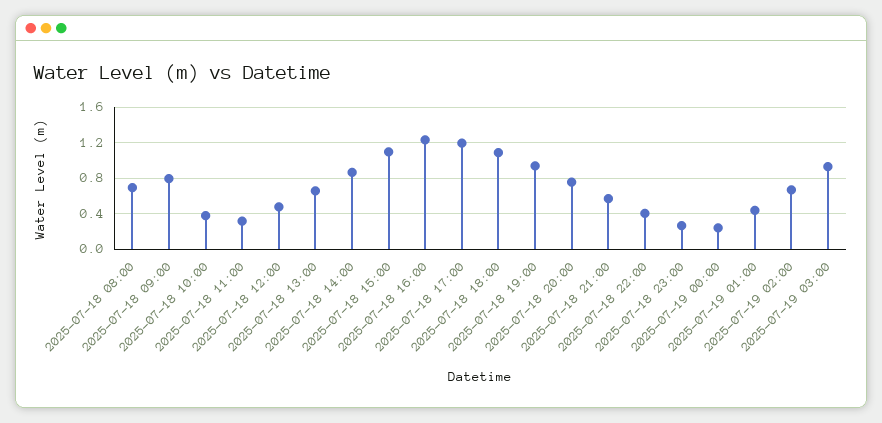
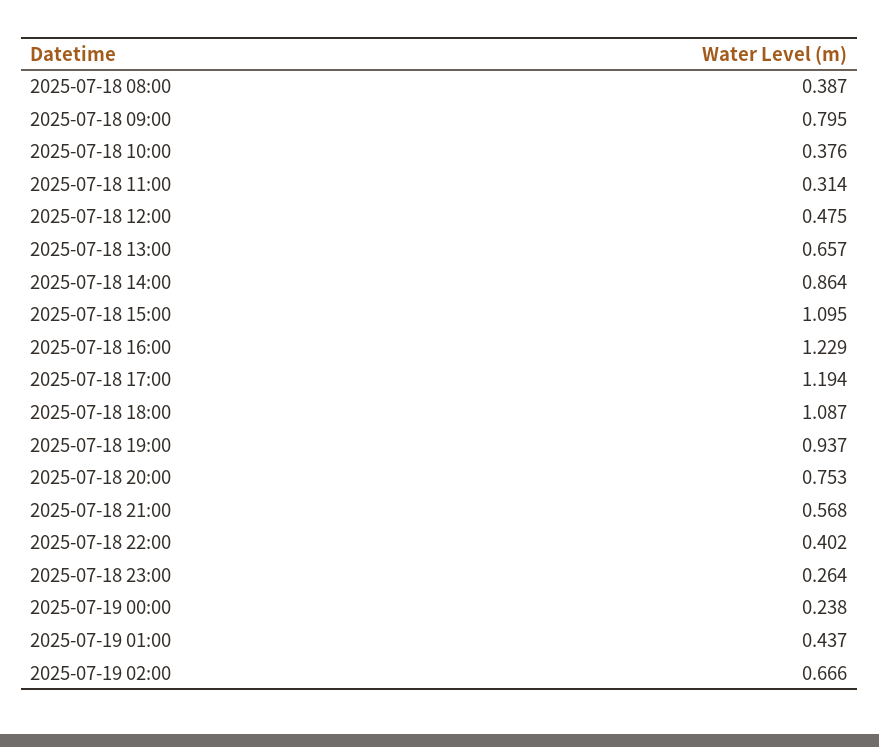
  {
-   "2025-07-18 08:00": 0.7,
+   "2025-07-18 08:00": 0.387,
    "2025-07-18 09:00": 0.795,
    "2025-07-18 10:00": 0.376,
    "2025-07-18 11:00": 0.314,
    "2025-07-18 12:00": 0.475,
    "2025-07-18 13:00": 0.657,
    "2025-07-18 14:00": 0.864,
    "2025-07-18 15:00": 1.095,
    "2025-07-18 16:00": 1.229,
    "2025-07-18 17:00": 1.194,
    "2025-07-18 18:00": 1.087,
    "2025-07-18 19:00": 0.937,
    "2025-07-18 20:00": 0.753,
    "2025-07-18 21:00": 0.568,
    "2025-07-18 22:00": 0.402,
    "2025-07-18 23:00": 0.264,
    "2025-07-19 00:00": 0.238,
    "2025-07-19 01:00": 0.437,
-   "2025-07-19 02:00": 0.666,
+   "2025-07-19 02:00": 0.666
-   "2025-07-19 03:00": 0.9
  }

